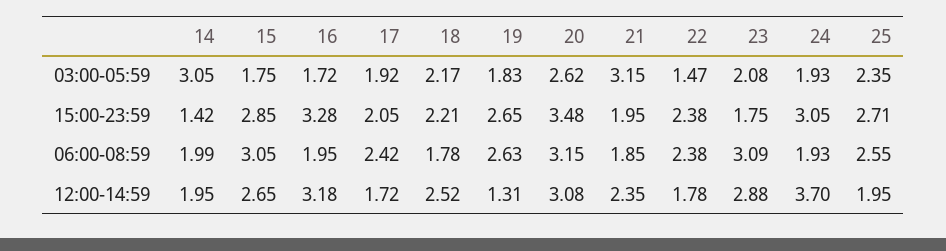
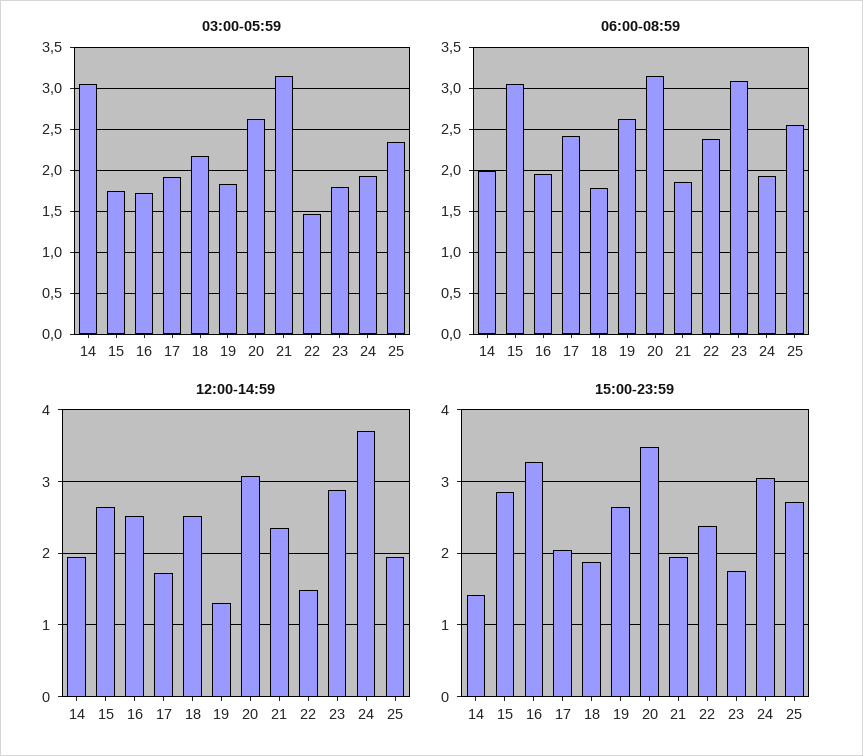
  {
    "03:00-05:59": {
      "14": 3.05,
      "15": 1.75,
      "16": 1.72,
      "17": 1.92,
      "18": 2.17,
      "19": 1.83,
      "20": 2.62,
      "21": 3.15,
      "22": 1.47,
-     "23": 2.08,
+     "23": 1.8,
      "24": 1.93,
      "25": 2.35
    },
    "15:00-23:59": {
      "14": 1.42,
      "15": 2.85,
      "16": 3.28,
      "17": 2.05,
-     "18": 2.21,
+     "18": 1.9,
      "19": 2.65,
      "20": 3.48,
      "21": 1.95,
      "22": 2.38,
      "23": 1.75,
      "24": 3.05,
      "25": 2.71
    },
    "06:00-08:59": {
      "14": 1.99,
      "15": 3.05,
      "16": 1.95,
      "17": 2.42,
      "18": 1.78,
      "19": 2.63,
      "20": 3.15,
      "21": 1.85,
      "22": 2.38,
      "23": 3.09,
      "24": 1.93,
      "25": 2.55
    },
    "12:00-14:59": {
      "14": 1.95,
      "15": 2.65,
-     "16": 3.18,
+     "16": 2.5,
      "17": 1.72,
      "18": 2.52,
      "19": 1.31,
      "20": 3.08,
      "21": 2.35,
-     "22": 1.78,
+     "22": 1.5,
      "23": 2.88,
      "24": 3.7,
      "25": 1.95
    }
  }

